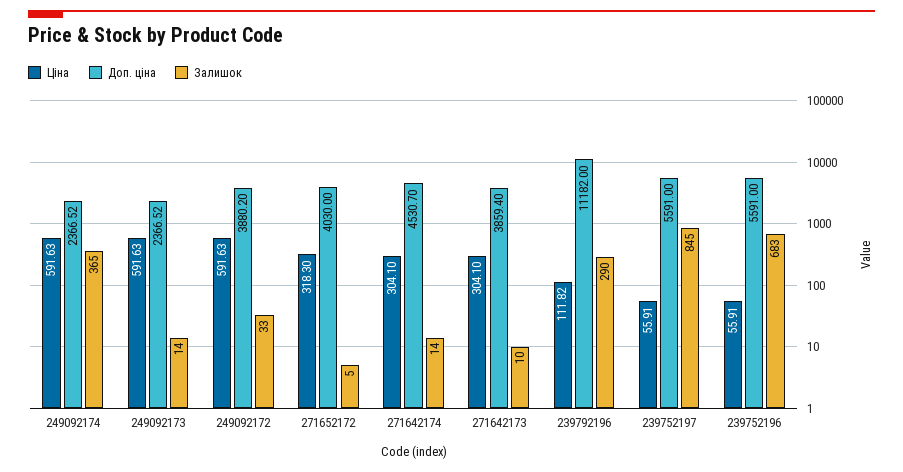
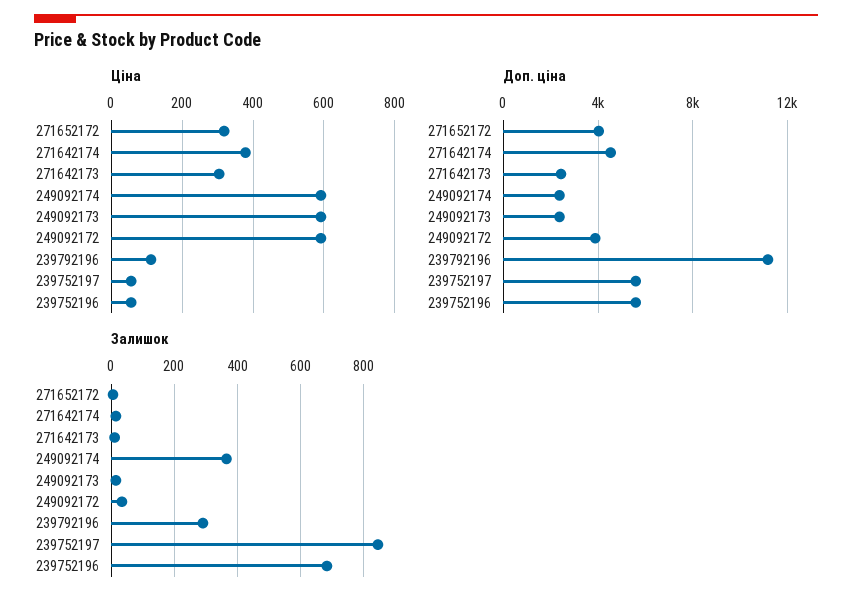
  {
    "Ціна": {
      "249092174": 591.63,
      "249092173": 591.63,
      "249092172": 591.63,
      "271652172": 318.3,
-     "271642174": 304.1,
+     "271642174": 380,
      "271642173": 304.1,
      "239792196": 111.82,
      "239752197": 55.91,
      "239752196": 55.91
    },
    "Доп. ціна": {
      "249092174": 2366.52,
      "249092173": 2366.52,
      "249092172": 3880.2,
      "271652172": 4030,
      "271642174": 4530.7,
-     "271642173": 3859.4,
+     "271642173": 2500,
      "239792196": 11182,
      "239752197": 5591,
      "239752196": 5591
    },
    "Залишок": {
      "249092174": 365,
      "249092173": 14,
      "249092172": 33,
      "271652172": 5,
      "271642174": 14,
      "271642173": 10,
      "239792196": 290,
      "239752197": 845,
      "239752196": 683
    }
  }

